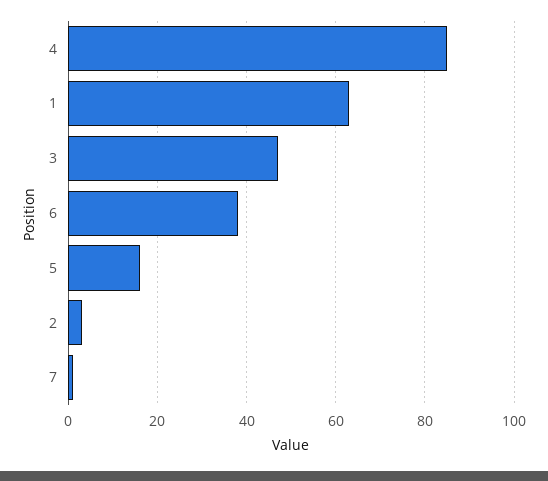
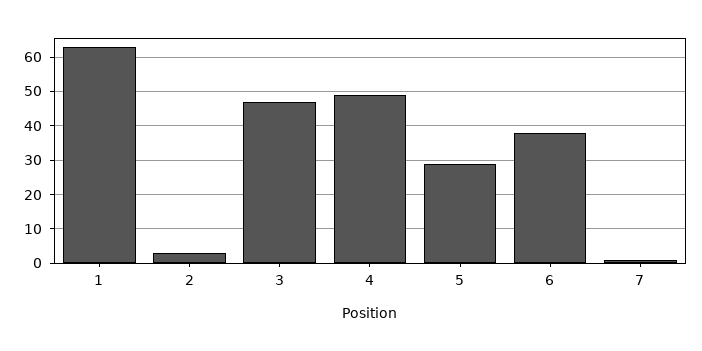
  {
-   "4": 85,
+   "4": 50,
    "1": 65,
    "3": 45,
    "6": 40,
-   "5": 15,
+   "5": 30,
    "2": 5,
    "7": 0
  }

